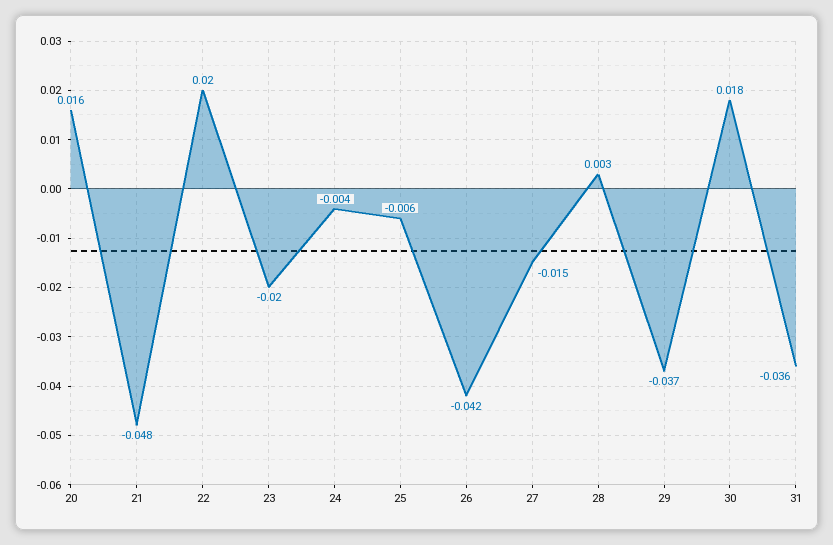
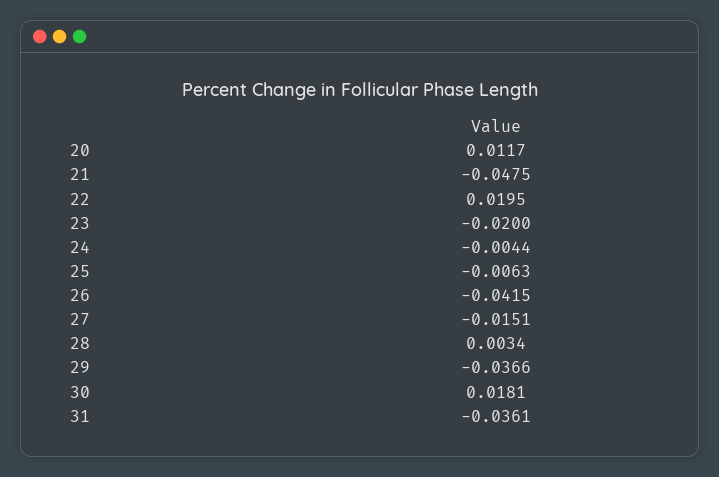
  {
-   "20": 0.016,
+   "20": 0.0117,
    "21": -0.0475,
    "22": 0.0195,
    "23": -0.02,
    "24": -0.0044,
    "25": -0.0063,
    "26": -0.0415,
    "27": -0.0151,
    "28": 0.0034,
    "29": -0.0366,
    "30": 0.0181,
    "31": -0.0361
  }

